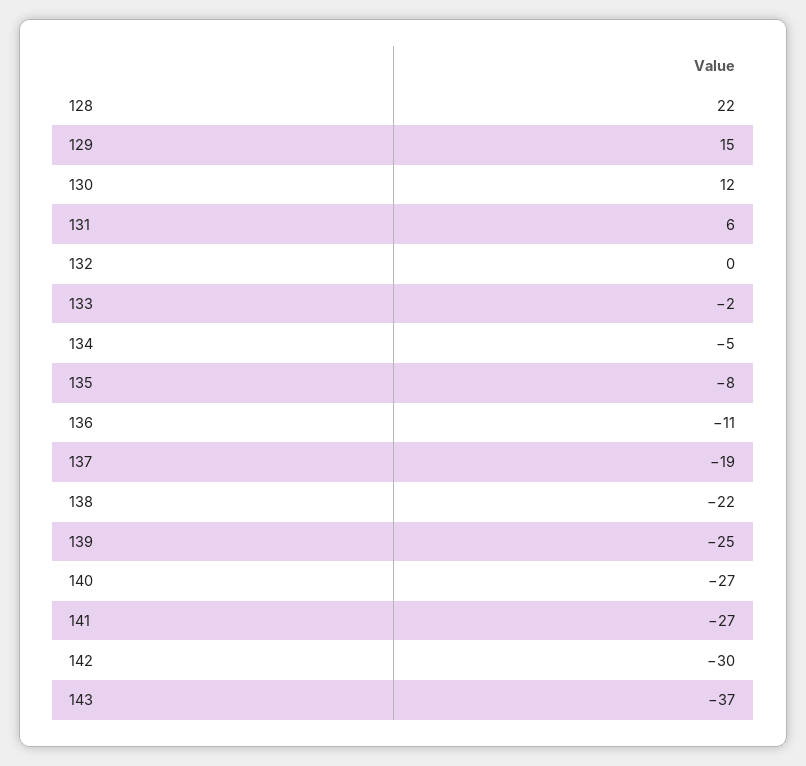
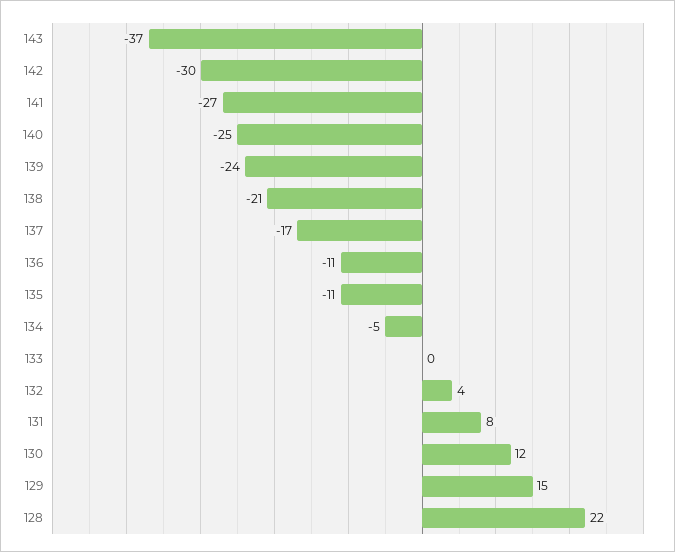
  {
    "128": 22,
    "129": 15,
    "130": 12,
-   "131": 6,
+   "131": 8,
-   "132": 0,
+   "132": 4,
-   "133": -2,
+   "133": 0,
    "134": -5,
-   "135": -8,
+   "135": -11,
    "136": -11,
-   "137": -19,
+   "137": -17,
-   "138": -22,
+   "138": -21,
-   "139": -25,
+   "139": -24,
-   "140": -27,
+   "140": -25,
    "141": -27,
    "142": -30,
    "143": -37
  }

